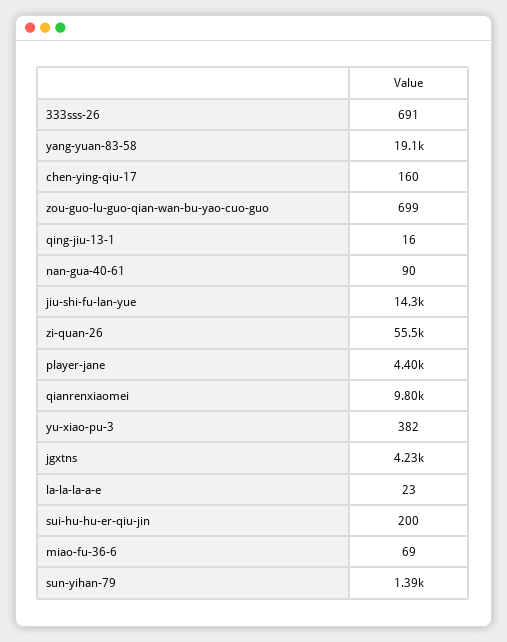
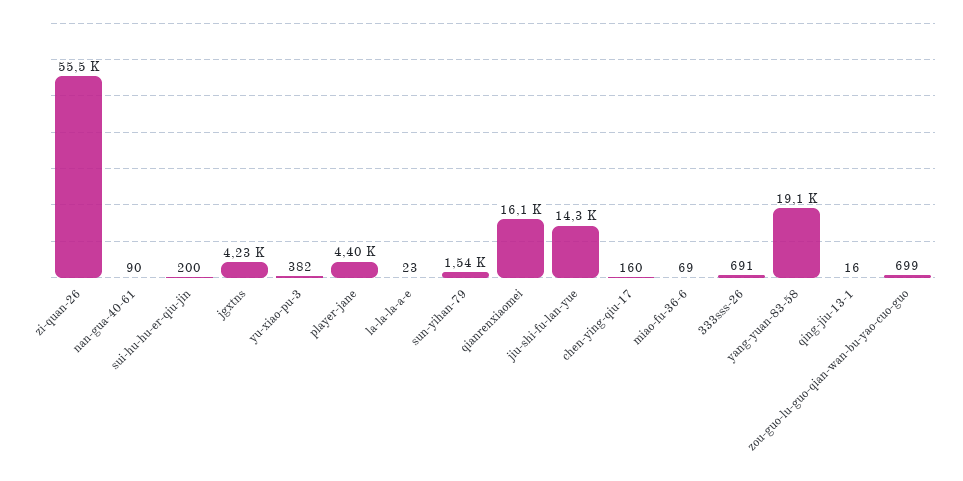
  {
    "333sss-26": 691,
    "yang-yuan-83-58": 19100,
    "chen-ying-qiu-17": 160,
    "zou-guo-lu-guo-qian-wan-bu-yao-cuo-guo": 699,
    "qing-jiu-13-1": 16,
    "nan-gua-40-61": 90,
    "jiu-shi-fu-lan-yue": 14300,
    "zi-quan-26": 55500,
    "player-jane": 4400,
-   "qianrenxiaomei": 9800,
+   "qianrenxiaomei": 16100,
    "yu-xiao-pu-3": 382,
    "jgxtns": 4230,
    "la-la-la-a-e": 23,
    "sui-hu-hu-er-qiu-jin": 200,
    "miao-fu-36-6": 69,
-   "sun-yihan-79": 1390
+   "sun-yihan-79": 1540
  }

